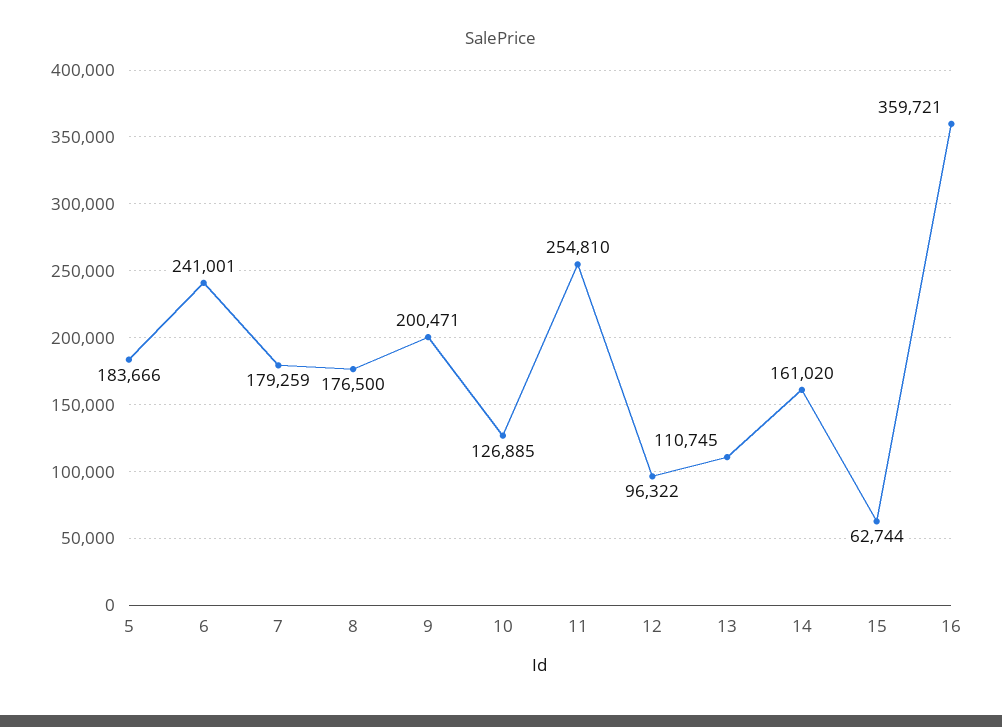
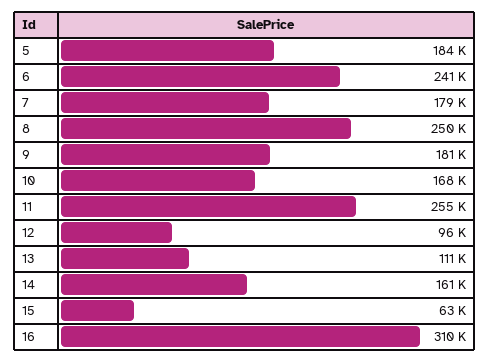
  {
    "5": 183666,
    "6": 241001,
    "7": 179259,
-   "8": 176500,
+   "8": 250000,
-   "9": 200471,
+   "9": 181000,
-   "10": 126885,
+   "10": 168000,
    "11": 254810,
    "12": 96322,
    "13": 110745,
    "14": 161020,
    "15": 62744,
-   "16": 359721
+   "16": 310000
  }

